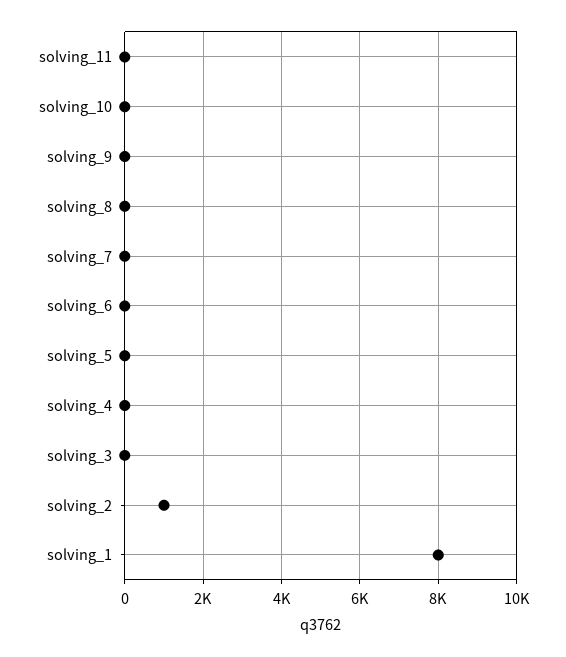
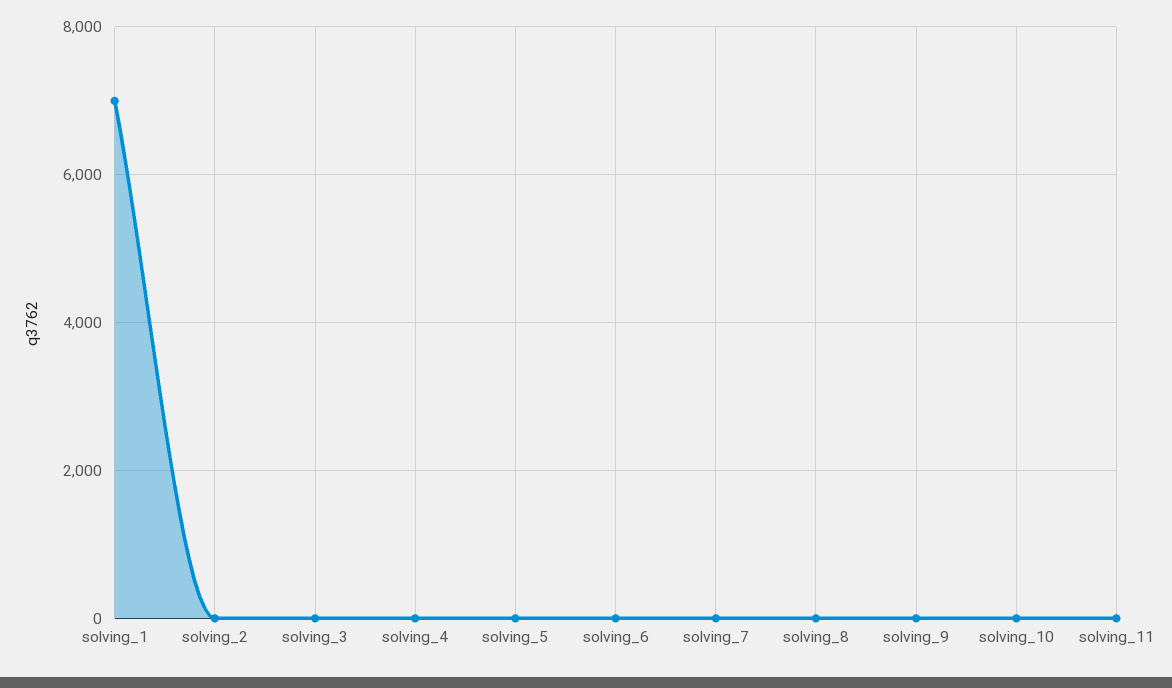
  {
    "solving_11": 0,
    "solving_10": 0,
    "solving_9": 0,
    "solving_8": 0,
    "solving_7": 0,
    "solving_6": 0,
    "solving_5": 0,
    "solving_4": 0,
    "solving_3": 0,
-   "solving_2": 1000,
+   "solving_2": 0,
-   "solving_1": 8000
+   "solving_1": 7000
  }

